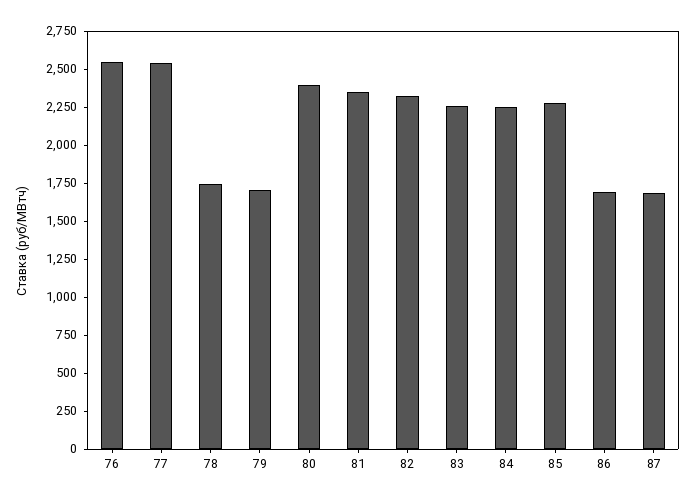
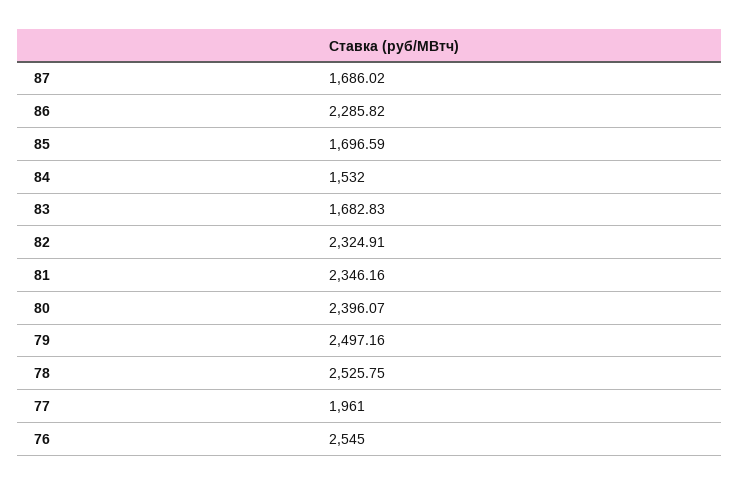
  {
    "76": 2545,
-   "77": 2500,
+   "77": 1961,
-   "78": 1750,
+   "78": 2525.75,
-   "79": 1750,
+   "79": 2497.16,
    "80": 2396.07,
    "81": 2346.16,
    "82": 2324.91,
-   "83": 2250,
+   "83": 1682.83,
-   "84": 2250,
+   "84": 1532,
-   "85": 2250,
+   "85": 1696.59,
-   "86": 1750,
+   "86": 2285.82,
    "87": 1686.02
  }

